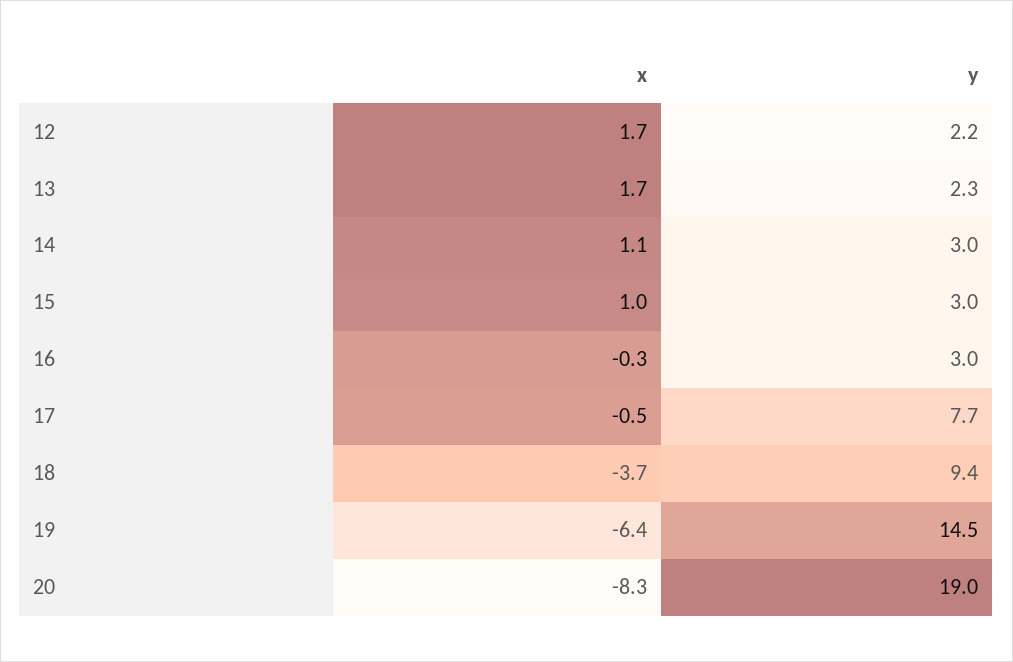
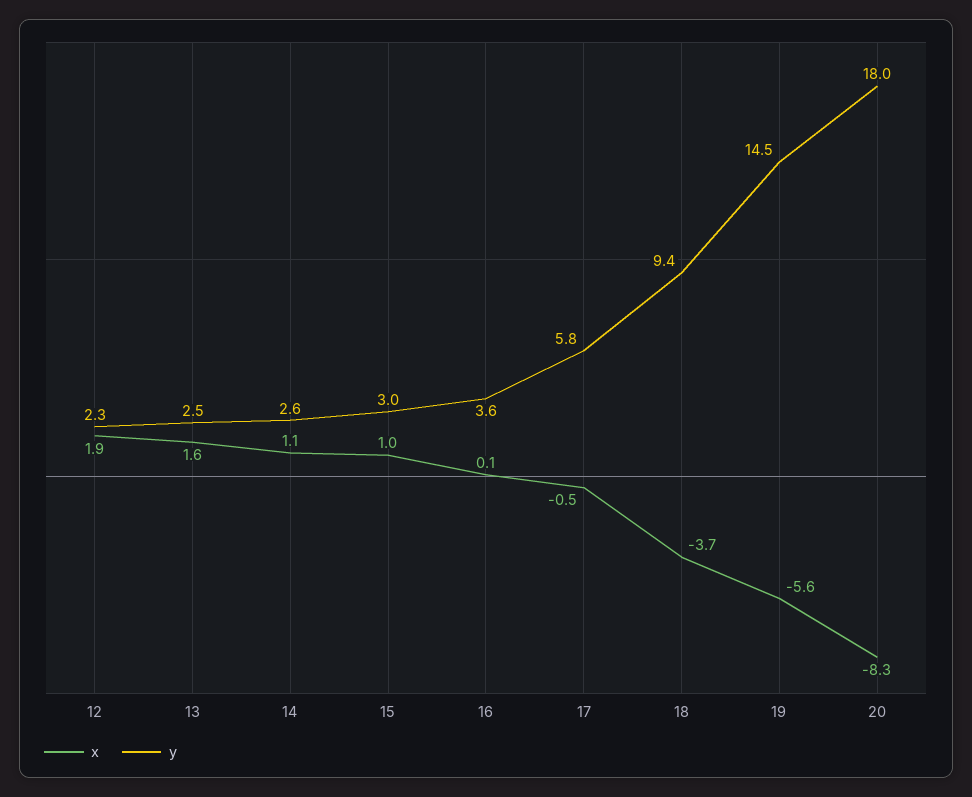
  {
    "x": {
-     "12": 1.7,
+     "12": 1.9,
-     "13": 1.7,
+     "13": 1.6,
      "14": 1.1,
      "15": 1,
-     "16": -0.3,
+     "16": 0.1,
      "17": -0.5,
      "18": -3.7,
-     "19": -6.4,
+     "19": -5.6,
      "20": -8.3
    },
    "y": {
-     "12": 2.2,
+     "12": 2.3,
-     "13": 2.3,
+     "13": 2.5,
-     "14": 3,
+     "14": 2.6,
      "15": 3,
-     "16": 3,
+     "16": 3.6,
-     "17": 7.7,
+     "17": 5.8,
      "18": 9.4,
      "19": 14.5,
-     "20": 19
+     "20": 18
    }
  }

